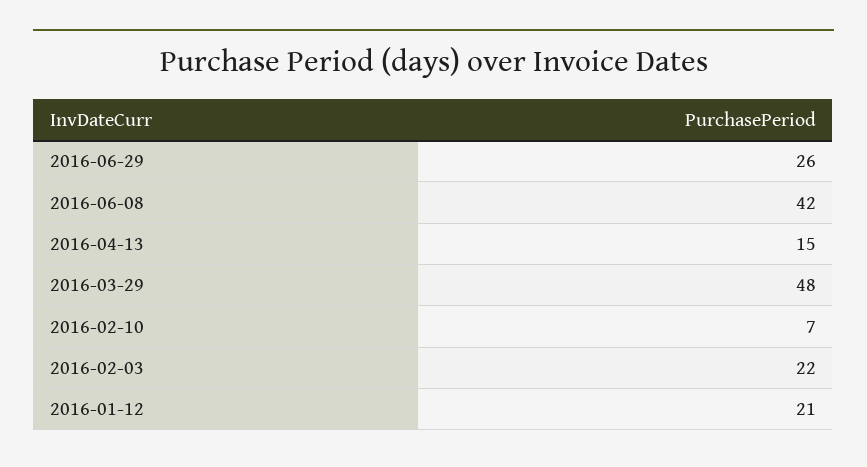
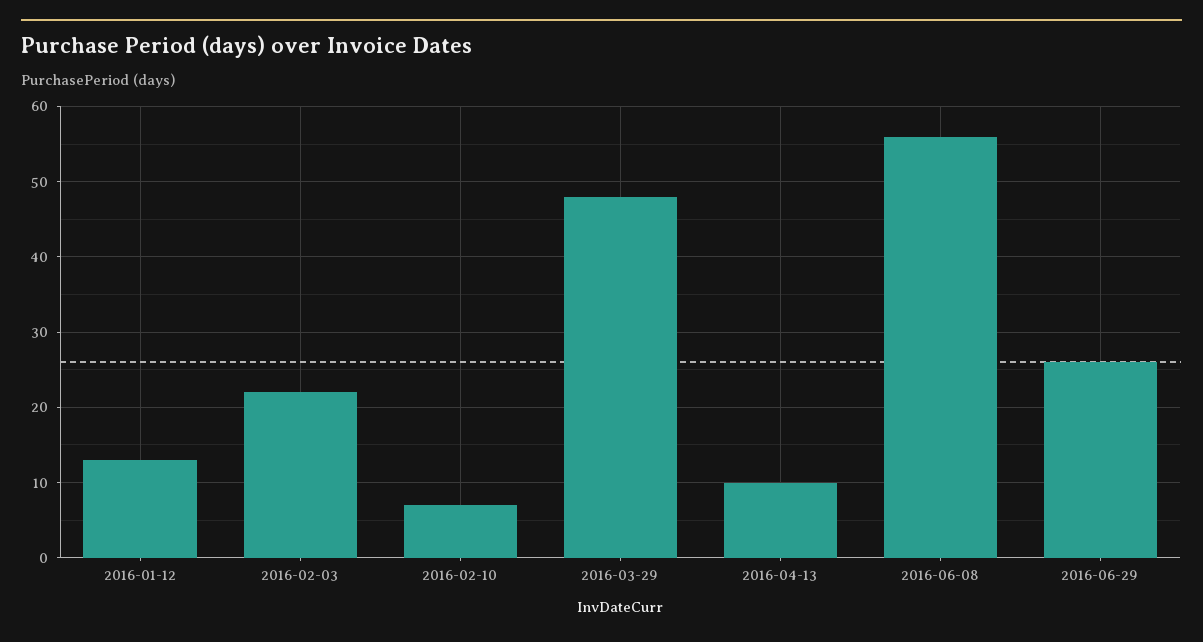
  {
    "2016-06-29": 26,
-   "2016-06-08": 42,
+   "2016-06-08": 56,
-   "2016-04-13": 15,
+   "2016-04-13": 10,
    "2016-03-29": 48,
    "2016-02-10": 7,
    "2016-02-03": 22,
-   "2016-01-12": 21
+   "2016-01-12": 13
  }

